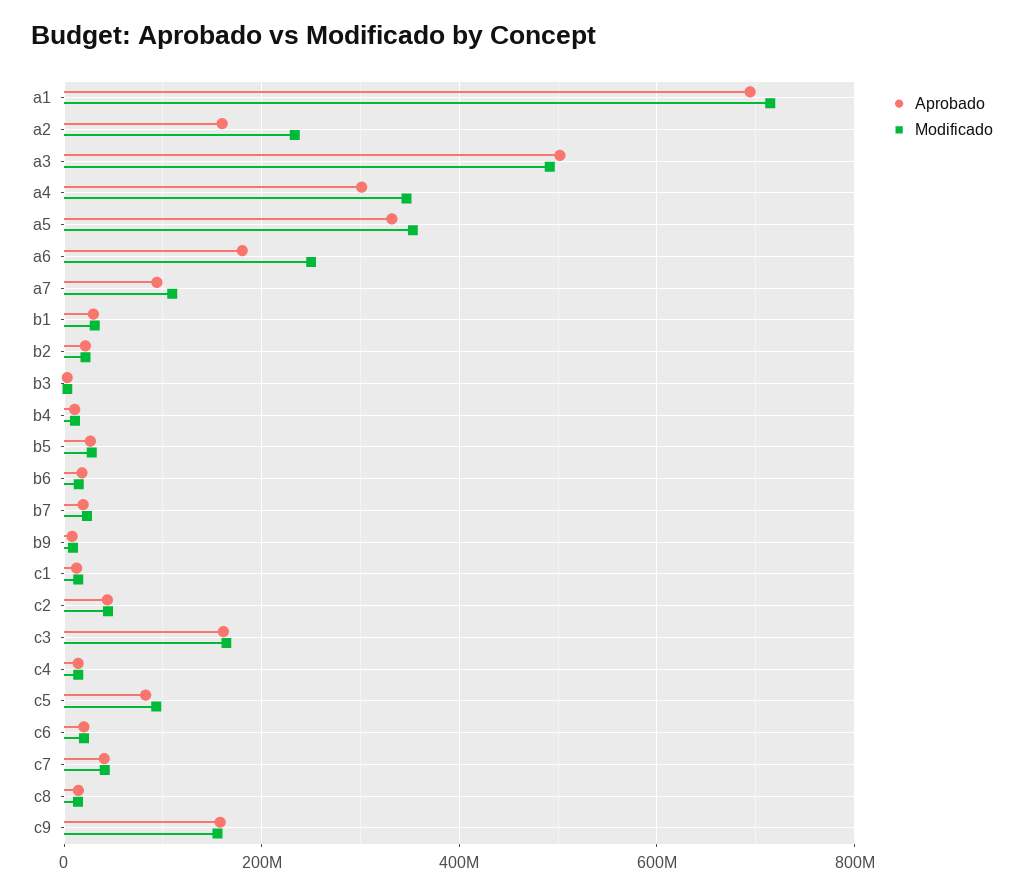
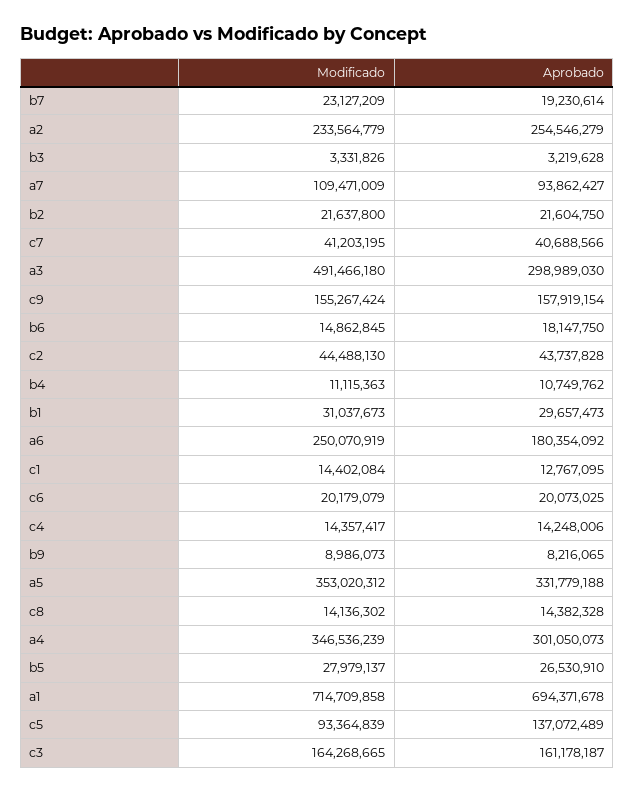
  {
    "Aprobado": {
      "a1": 694371678,
-     "a2": 160000000,
+     "a2": 254546279,
-     "a3": 500000000,
+     "a3": 298989030,
      "a4": 301050073,
      "a5": 331779188,
      "a6": 180354092,
      "a7": 93862427,
      "b1": 29657473,
      "b2": 21604750,
      "b3": 3219628,
      "b4": 10749762,
      "b5": 26530910,
      "b6": 18147750,
      "b7": 19230614,
      "b9": 8216065,
      "c1": 12767095,
      "c2": 43737828,
      "c3": 161178187,
      "c4": 14248006,
-     "c5": 80000000,
+     "c5": 137072489,
      "c6": 20073025,
      "c7": 40688566,
      "c8": 14382328,
      "c9": 157919154
    },
    "Modificado": {
      "a1": 714709858,
      "a2": 233564779,
      "a3": 491466180,
      "a4": 346536239,
      "a5": 353020312,
      "a6": 250070919,
      "a7": 109471009,
      "b1": 31037673,
      "b2": 21637800,
      "b3": 3331826,
      "b4": 11115363,
      "b5": 27979137,
      "b6": 14862845,
      "b7": 23127209,
      "b9": 8986073,
      "c1": 14402084,
      "c2": 44488130,
      "c3": 164268665,
      "c4": 14357417,
      "c5": 93364839,
      "c6": 20179079,
      "c7": 41203195,
      "c8": 14136302,
      "c9": 155267424
    }
  }

